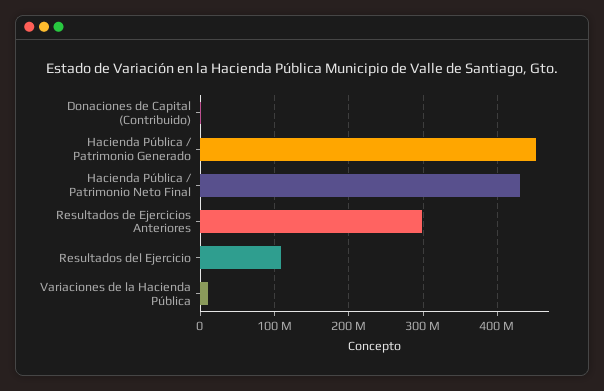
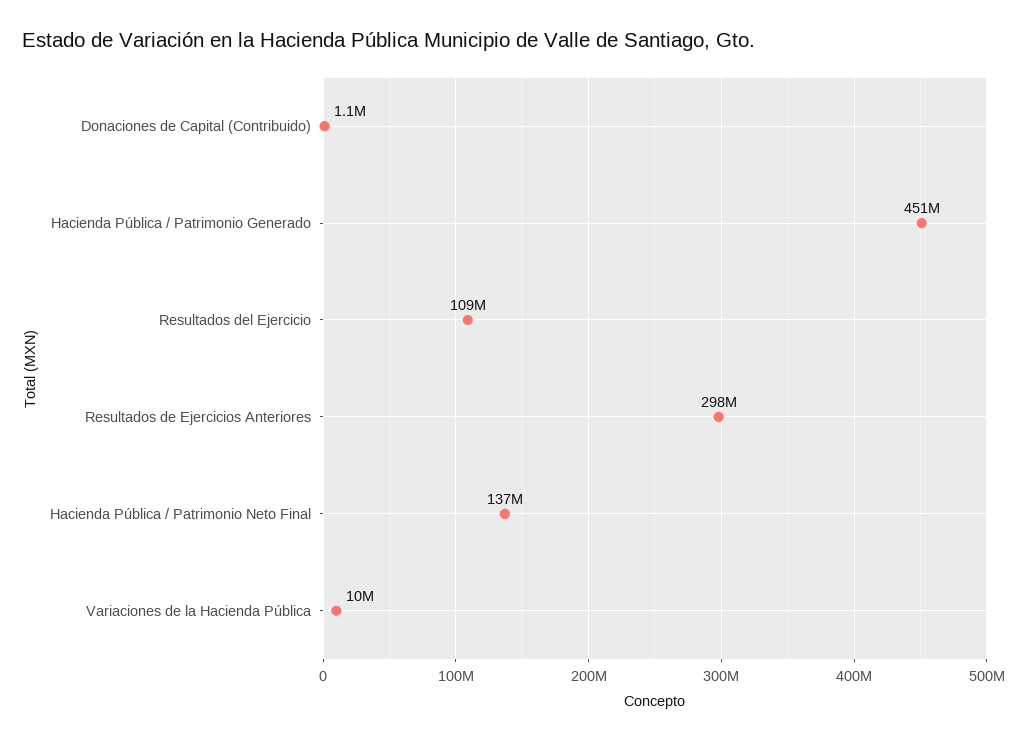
  {
    "Donaciones de Capital (Contribuido)": 1100000,
    "Hacienda Pública / Patrimonio Generado": 451000000,
-   "Hacienda Pública / Patrimonio Neto Final": 430000000,
+   "Hacienda Pública / Patrimonio Neto Final": 137000000,
    "Resultados de Ejercicios Anteriores": 298000000,
    "Resultados del Ejercicio": 109000000,
    "Variaciones de la Hacienda Pública": 10000000
  }

